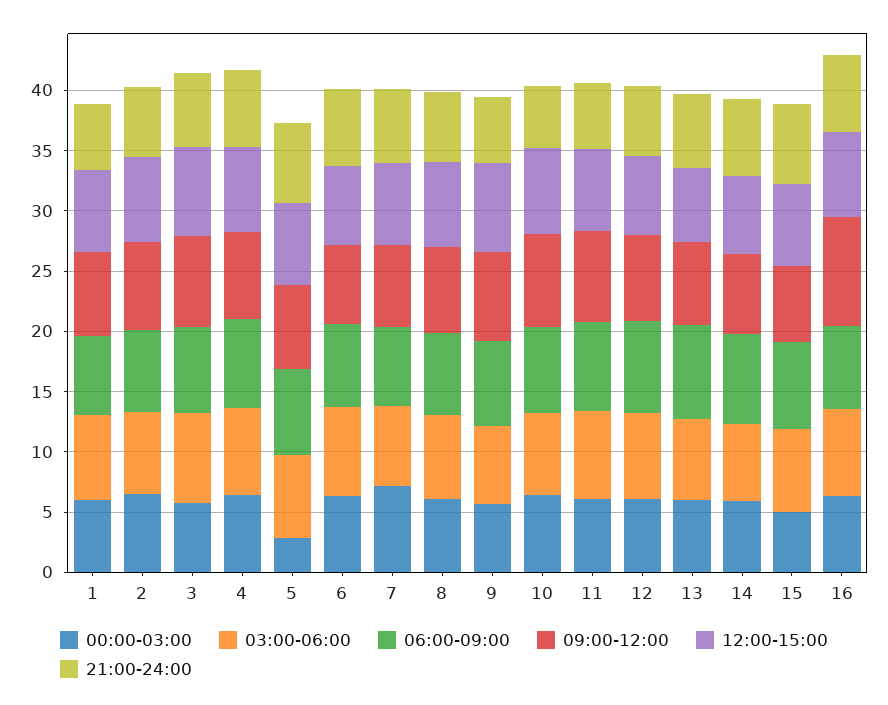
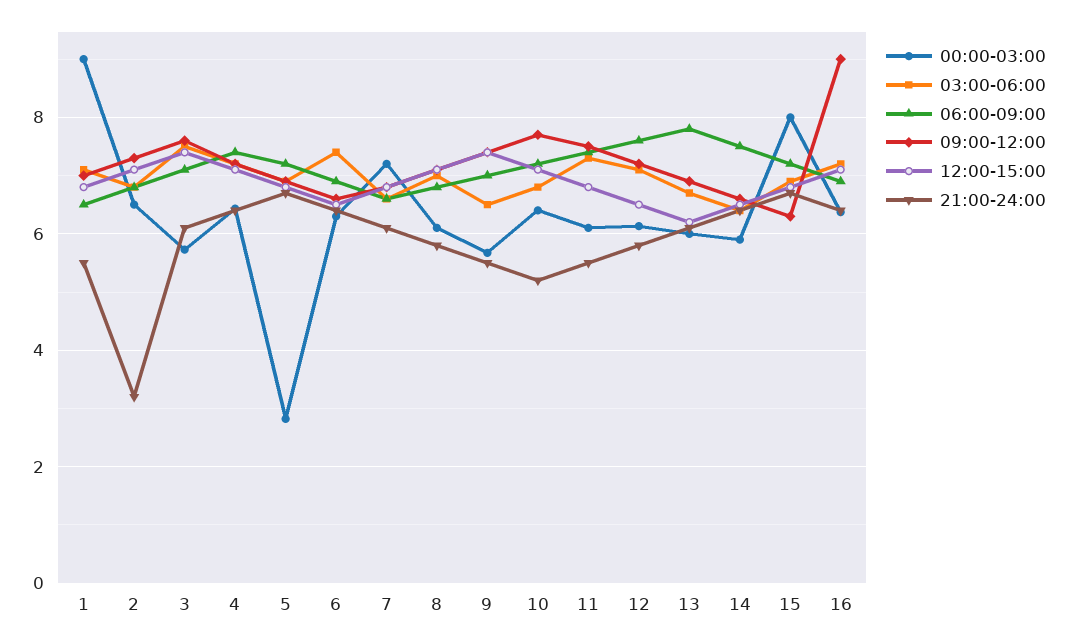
  {
    "00:00-03:00": {
-     "1": 6,
+     "1": 9,
      "2": 6.6,
      "3": 5.8,
      "4": 6.4,
      "5": 2.8,
      "6": 6.4,
      "7": 7.2,
      "8": 6.2,
      "9": 5.6,
      "10": 6.4,
      "11": 6.2,
      "12": 6.2,
      "13": 6,
      "14": 6,
-     "15": 5,
+     "15": 8,
      "16": 6.4
    },
    "03:00-06:00": {
      "1": 7.2,
      "2": 6.8,
      "3": 7.6,
      "4": 7.2,
      "5": 7,
      "6": 7.4,
      "7": 6.6,
      "8": 7,
      "9": 6.6,
      "10": 6.8,
      "11": 7.4,
      "12": 7.2,
      "13": 6.8,
      "14": 6.4,
      "15": 7,
      "16": 7.2
    },
    "06:00-09:00": {
      "1": 6.6,
      "2": 6.8,
      "3": 7.2,
      "4": 7.4,
      "5": 7.2,
      "6": 7,
      "7": 6.6,
      "8": 6.8,
      "9": 7,
      "10": 7.2,
      "11": 7.4,
      "12": 7.6,
      "13": 7.8,
      "14": 7.6,
      "15": 7.2,
      "16": 7
    },
    "09:00-12:00": {
      "1": 7,
      "2": 7.4,
      "3": 7.6,
      "4": 7.2,
      "5": 7,
      "6": 6.6,
      "7": 6.8,
      "8": 7.2,
      "9": 7.4,
      "10": 7.8,
      "11": 7.6,
      "12": 7.2,
      "13": 7,
      "14": 6.6,
      "15": 6.4,
      "16": 9
    },
    "12:00-15:00": {
      "1": 6.8,
      "2": 7.2,
      "3": 7.4,
      "4": 7.2,
      "5": 6.8,
      "6": 6.6,
      "7": 6.8,
      "8": 7.2,
      "9": 7.4,
      "10": 7.2,
      "11": 6.8,
      "12": 6.6,
      "13": 6.2,
      "14": 6.6,
      "15": 6.8,
      "16": 7.2
    },
    "21:00-24:00": {
      "1": 5.6,
-     "2": 6,
+     "2": 3.2,
      "3": 6.2,
      "4": 6.4,
      "5": 6.8,
      "6": 6.4,
      "7": 6.2,
      "8": 5.8,
      "9": 5.6,
      "10": 5.2,
      "11": 5.6,
      "12": 5.8,
      "13": 6.2,
      "14": 6.4,
      "15": 6.8,
      "16": 6.4
    }
  }

